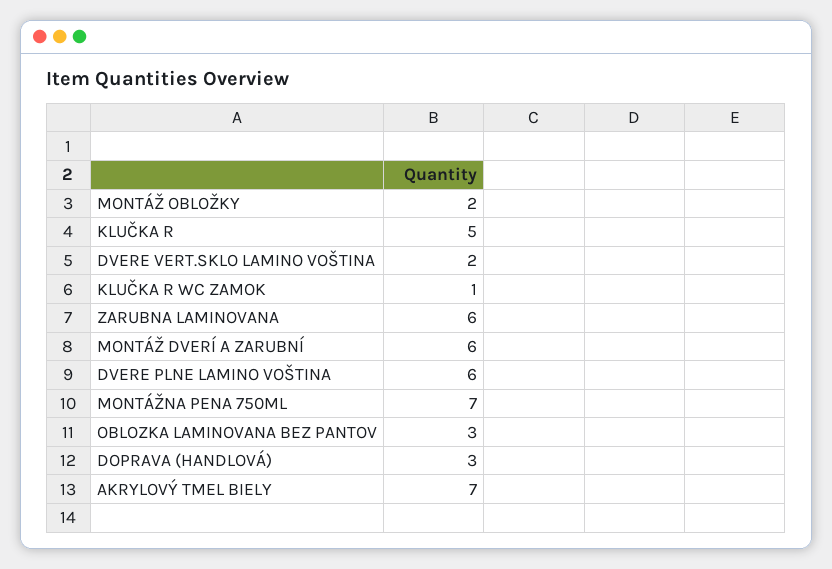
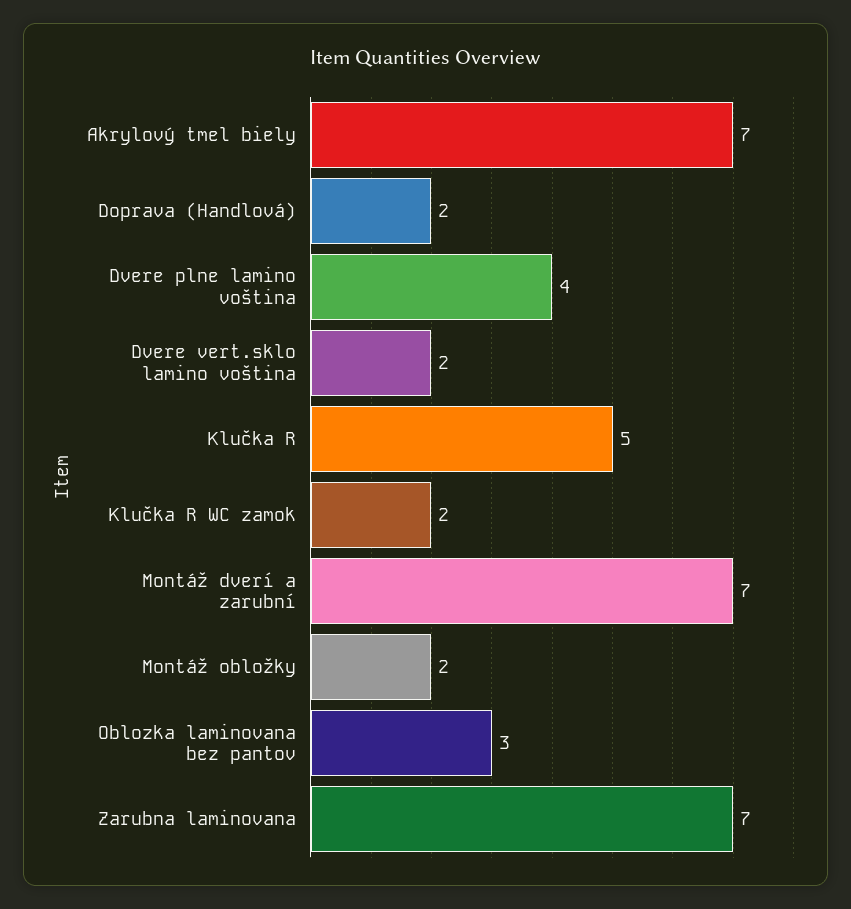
  {
    "MONTÁŽ OBLOŽKY": 2,
    "KLUČKA R": 5,
    "DVERE VERT.SKLO LAMINO VOŠTINA": 2,
-   "KLUČKA R WC ZAMOK": 1,
+   "KLUČKA R WC ZAMOK": 2,
-   "ZARUBNA LAMINOVANA": 6,
+   "ZARUBNA LAMINOVANA": 7,
-   "MONTÁŽ DVERÍ A ZARUBNÍ": 6,
+   "MONTÁŽ DVERÍ A ZARUBNÍ": 7,
-   "DVERE PLNE LAMINO VOŠTINA": 6,
+   "DVERE PLNE LAMINO VOŠTINA": 4,
-   "MONTÁŽNA PENA 750ML": 7,
    "OBLOZKA LAMINOVANA BEZ PANTOV": 3,
-   "DOPRAVA (HANDLOVÁ)": 3,
+   "DOPRAVA (HANDLOVÁ)": 2,
    "AKRYLOVÝ TMEL BIELY": 7
  }

